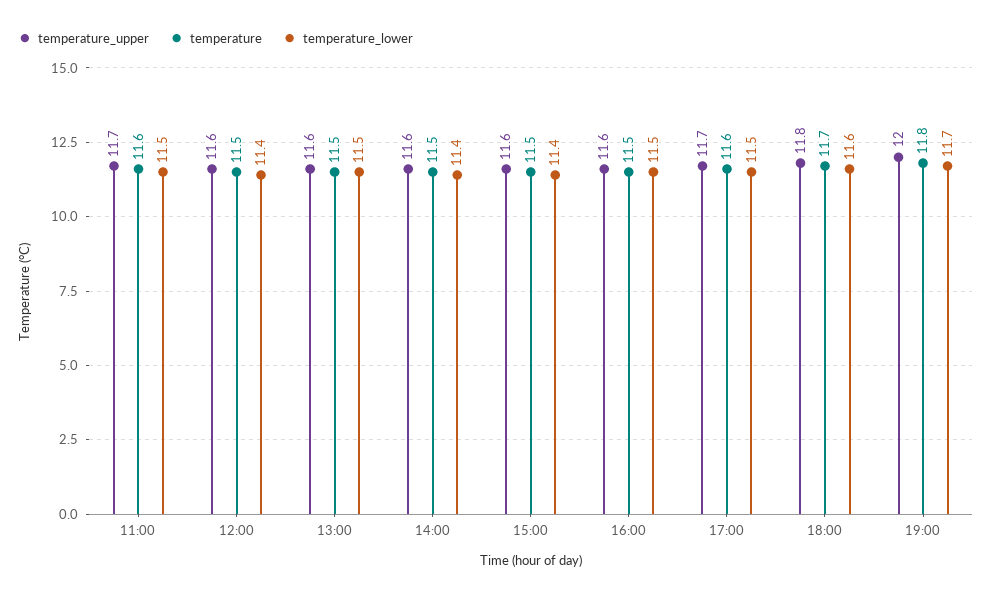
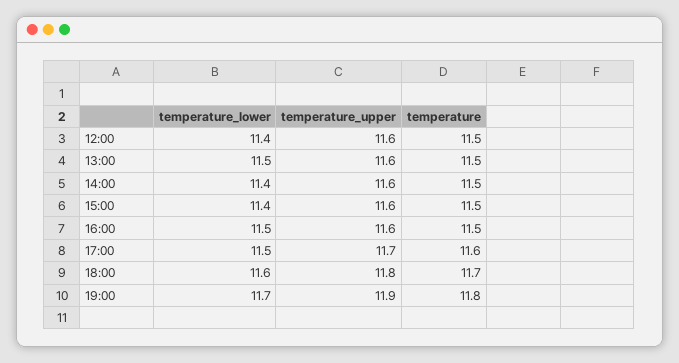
  {
    "temperature_upper": {
-     "11:00": 11.7,
      "12:00": 11.6,
      "13:00": 11.6,
      "14:00": 11.6,
      "15:00": 11.6,
      "16:00": 11.6,
      "17:00": 11.7,
      "18:00": 11.8,
-     "19:00": 12
+     "19:00": 11.9
    },
    "temperature": {
-     "11:00": 11.6,
      "12:00": 11.5,
      "13:00": 11.5,
      "14:00": 11.5,
      "15:00": 11.5,
      "16:00": 11.5,
      "17:00": 11.6,
      "18:00": 11.7,
      "19:00": 11.8
    },
    "temperature_lower": {
-     "11:00": 11.5,
      "12:00": 11.4,
      "13:00": 11.5,
      "14:00": 11.4,
      "15:00": 11.4,
      "16:00": 11.5,
      "17:00": 11.5,
      "18:00": 11.6,
      "19:00": 11.7
    }
  }

